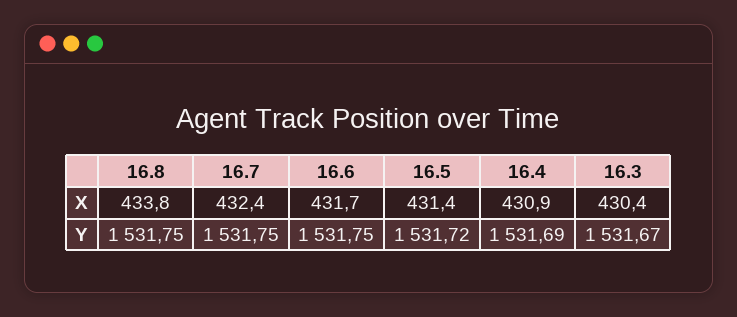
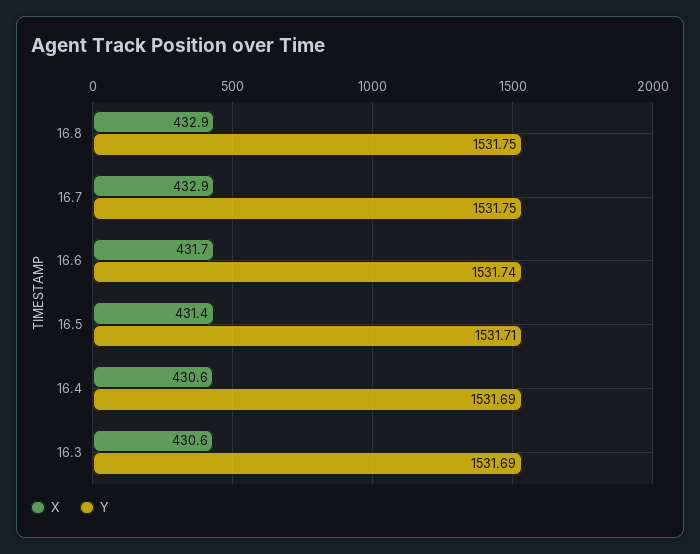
  {
    "X": {
-     "16.8": 433.8,
+     "16.8": 432.9,
-     "16.7": 432.4,
+     "16.7": 432.9,
      "16.6": 431.7,
      "16.5": 431.4,
-     "16.4": 430.9,
+     "16.4": 430.6,
-     "16.3": 430.4
+     "16.3": 430.6
    },
    "Y": {
      "16.8": 1531.75,
      "16.7": 1531.75,
-     "16.6": 1531.75,
+     "16.6": 1531.74,
-     "16.5": 1531.72,
+     "16.5": 1531.71,
      "16.4": 1531.69,
-     "16.3": 1531.67
+     "16.3": 1531.69
    }
  }

